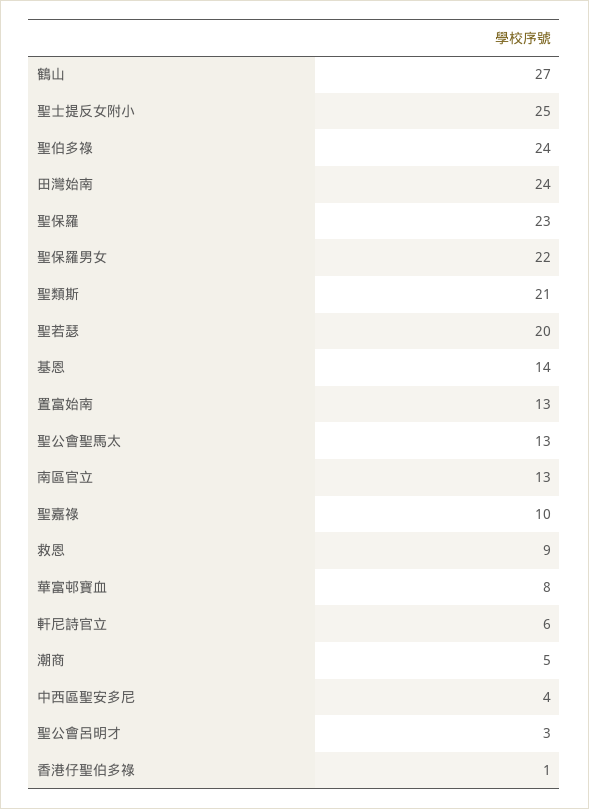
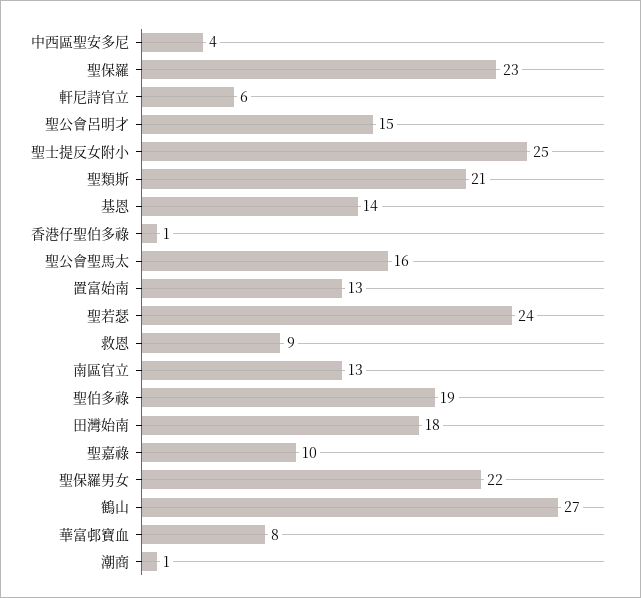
  {
    "鶴山": 27,
    "聖士提反女附小": 25,
-   "聖伯多祿": 24,
+   "聖伯多祿": 19,
-   "田灣始南": 24,
+   "田灣始南": 18,
    "聖保羅": 23,
    "聖保羅男女": 22,
    "聖類斯": 21,
-   "聖若瑟": 20,
+   "聖若瑟": 24,
    "基恩": 14,
    "置富始南": 13,
-   "聖公會聖馬太": 13,
+   "聖公會聖馬太": 16,
    "南區官立": 13,
    "聖嘉祿": 10,
    "救恩": 9,
    "華富邨寶血": 8,
    "軒尼詩官立": 6,
-   "潮商": 5,
+   "潮商": 1,
    "中西區聖安多尼": 4,
-   "聖公會呂明才": 3,
+   "聖公會呂明才": 15,
    "香港仔聖伯多祿": 1
  }

